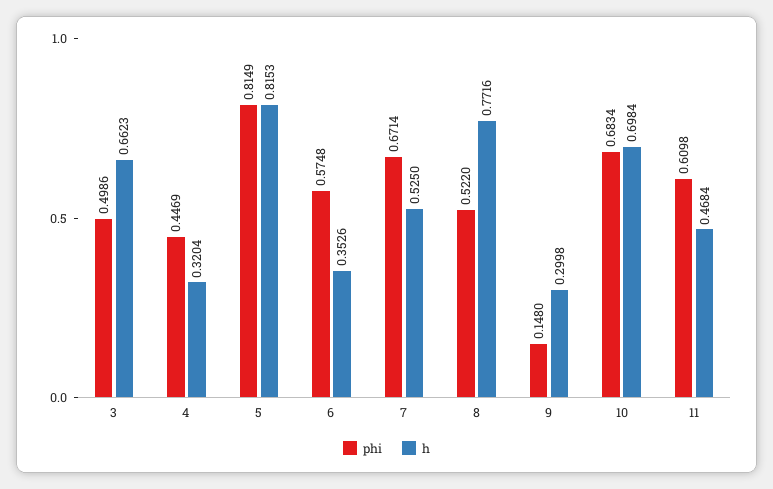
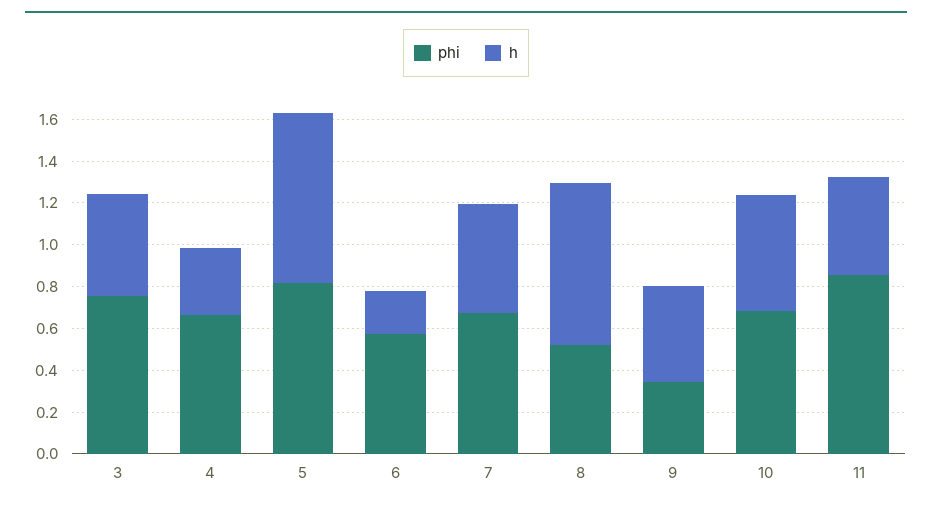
  {
    "phi": {
-     "3": 0.4986,
+     "3": 0.75,
-     "4": 0.4469,
+     "4": 0.65,
      "5": 0.8149,
      "6": 0.5748,
      "7": 0.6714,
      "8": 0.522,
-     "9": 0.148,
+     "9": 0.35,
      "10": 0.6834,
-     "11": 0.6098
+     "11": 0.85
    },
    "h": {
-     "3": 0.6623,
+     "3": 0.5,
      "4": 0.3204,
      "5": 0.8153,
-     "6": 0.3526,
+     "6": 0.2,
      "7": 0.525,
      "8": 0.7716,
-     "9": 0.2998,
+     "9": 0.45,
-     "10": 0.6984,
+     "10": 0.55,
      "11": 0.4684
    }
  }

